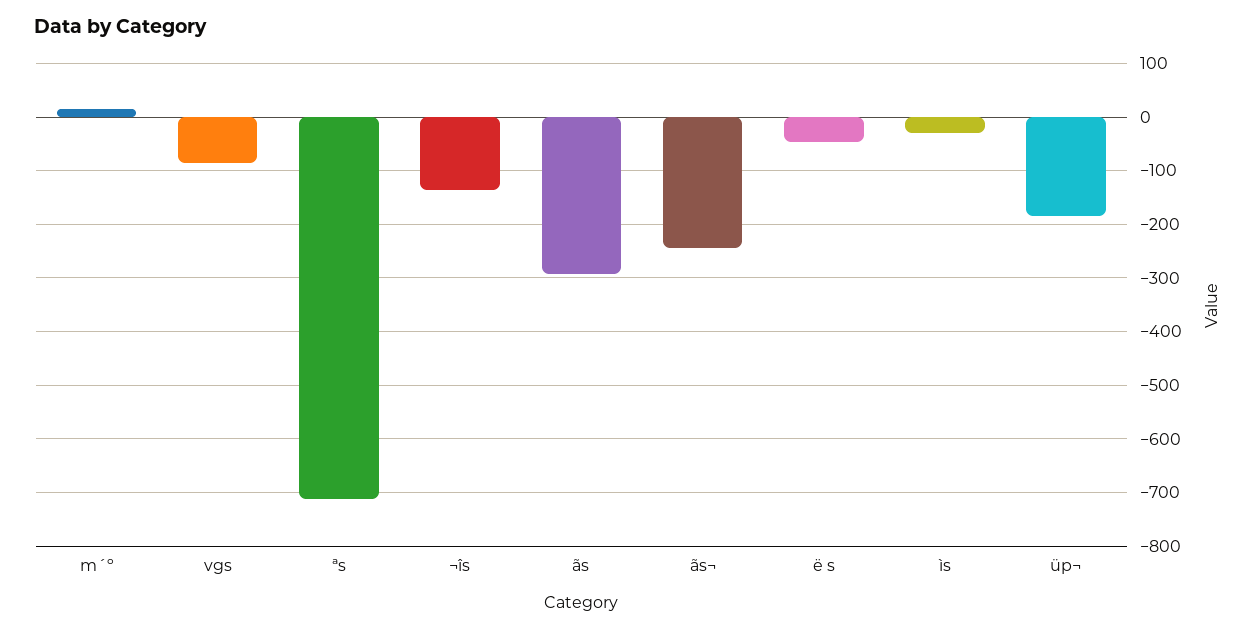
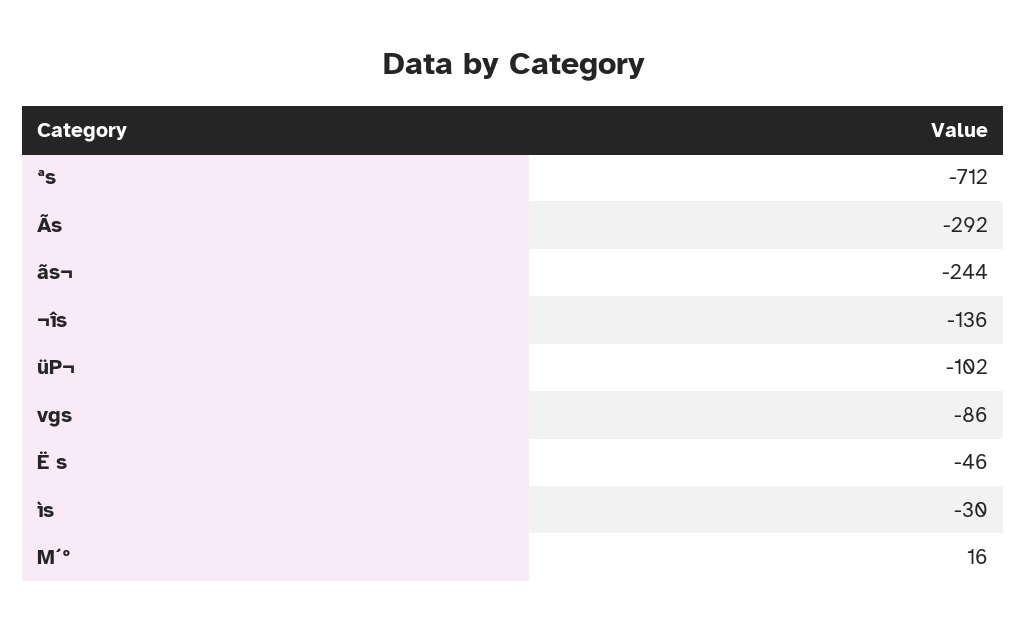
  {
    "m´º": 16,
    "vgs": -86,
    "ªs": -712,
    "¬îs": -136,
    "ãs": -292,
    "ãs¬": -244,
    "ë s": -46,
    "ìs": -30,
-   "üp¬": -180
+   "üp¬": -102
  }

